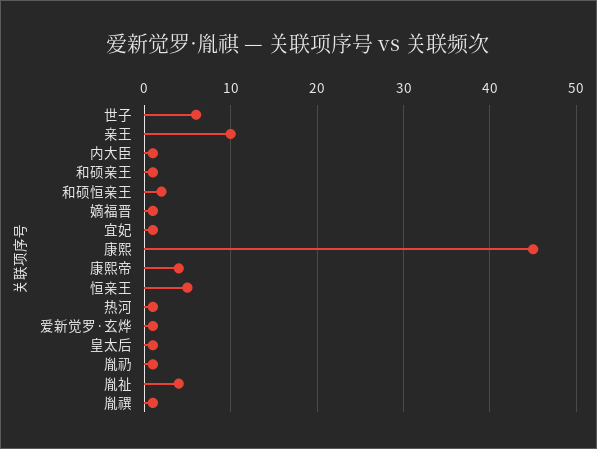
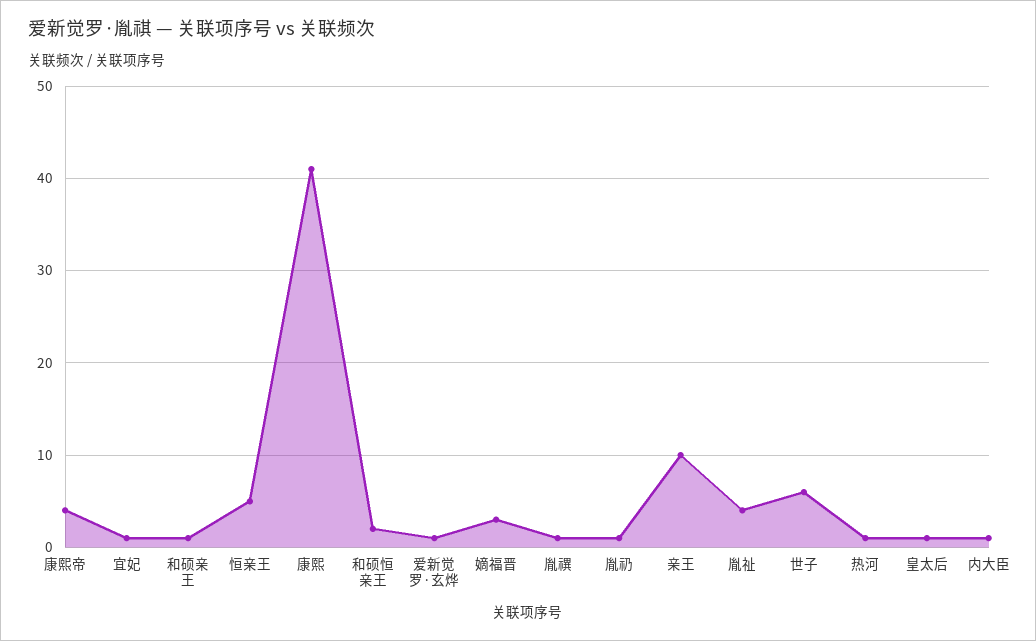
  {
    "世子": 6,
    "亲王": 10,
    "内大臣": 1,
    "和硕亲王": 1,
    "和硕恒亲王": 2,
-   "嫡福晋": 1,
+   "嫡福晋": 3,
    "宜妃": 1,
-   "康熙": 45,
+   "康熙": 41,
    "康熙帝": 4,
    "恒亲王": 5,
    "热河": 1,
    "爱新觉罗·玄烨": 1,
    "皇太后": 1,
    "胤礽": 1,
    "胤祉": 4,
    "胤禩": 1
  }

